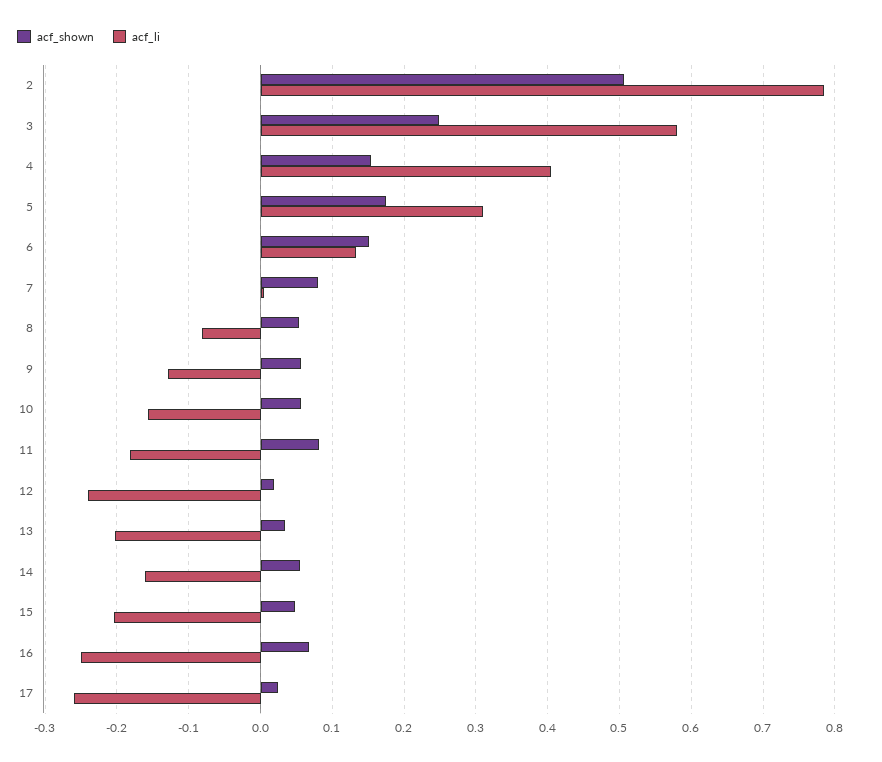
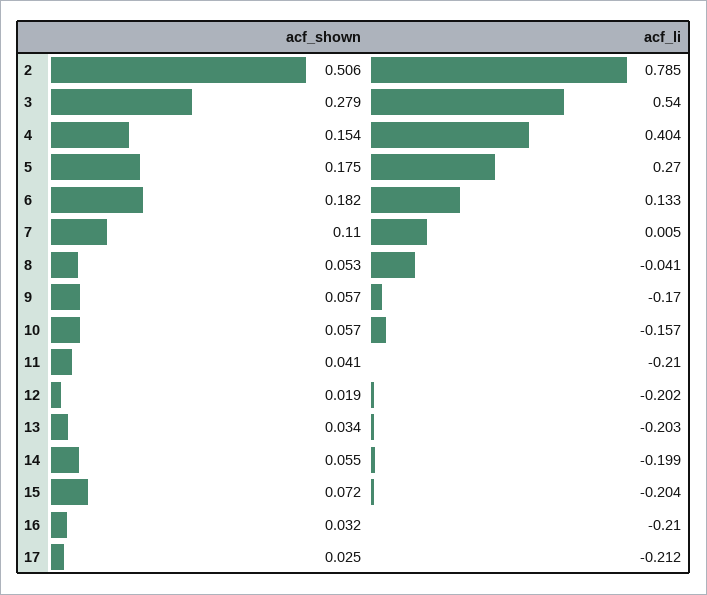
  {
    "acf_shown": {
      "2": 0.506,
-     "3": 0.25,
+     "3": 0.279,
      "4": 0.154,
      "5": 0.175,
-     "6": 0.15,
+     "6": 0.182,
-     "7": 0.08,
+     "7": 0.11,
      "8": 0.053,
      "9": 0.057,
      "10": 0.057,
-     "11": 0.08,
+     "11": 0.041,
      "12": 0.019,
      "13": 0.034,
      "14": 0.055,
-     "15": 0.05,
+     "15": 0.072,
-     "16": 0.07,
+     "16": 0.032,
      "17": 0.025
    },
    "acf_li": {
      "2": 0.785,
-     "3": 0.58,
+     "3": 0.54,
      "4": 0.404,
-     "5": 0.31,
+     "5": 0.27,
      "6": 0.133,
      "7": 0.005,
-     "8": -0.08,
+     "8": -0.041,
-     "9": -0.13,
+     "9": -0.17,
      "10": -0.157,
-     "11": -0.18,
+     "11": -0.21,
-     "12": -0.24,
+     "12": -0.202,
      "13": -0.203,
-     "14": -0.16,
+     "14": -0.199,
      "15": -0.204,
-     "16": -0.25,
+     "16": -0.21,
-     "17": -0.26
+     "17": -0.212
    }
  }

